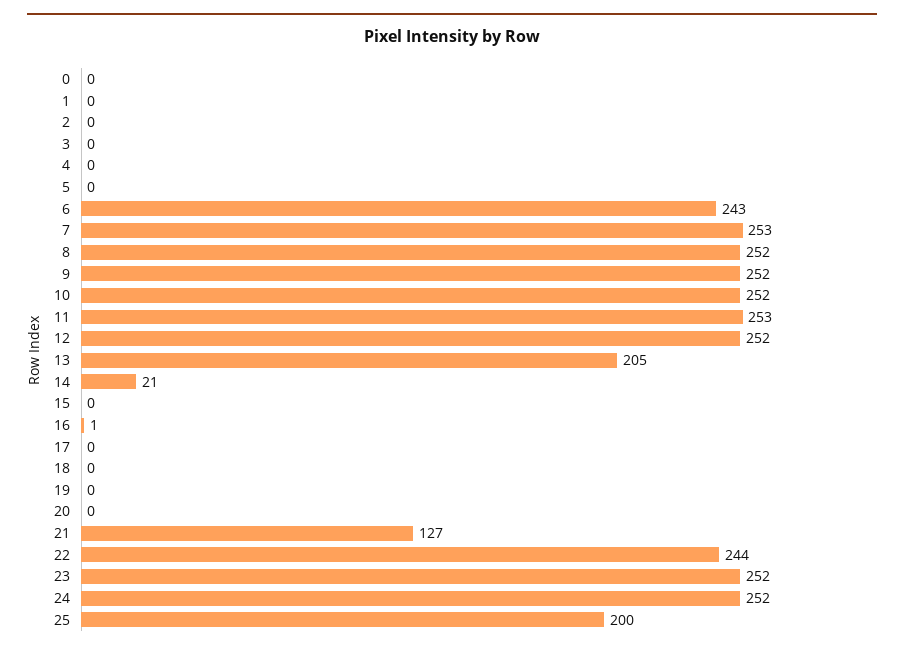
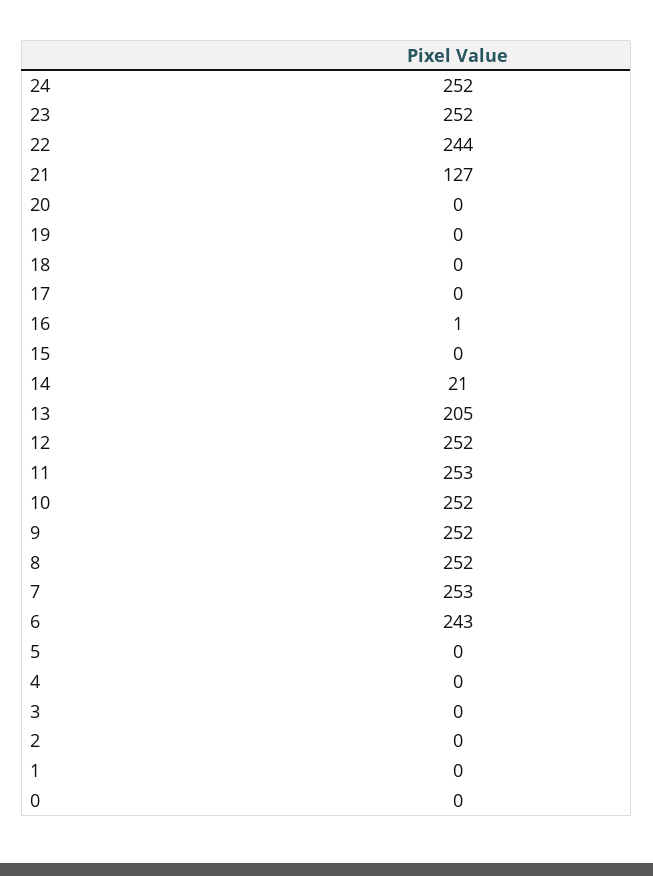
  {
    "0": 0,
    "1": 0,
    "2": 0,
    "3": 0,
    "4": 0,
    "5": 0,
    "6": 243,
    "7": 253,
    "8": 252,
    "9": 252,
    "10": 252,
    "11": 253,
    "12": 252,
    "13": 205,
    "14": 21,
    "15": 0,
    "16": 1,
    "17": 0,
    "18": 0,
    "19": 0,
    "20": 0,
    "21": 127,
    "22": 244,
    "23": 252,
-   "24": 252,
+   "24": 252
-   "25": 200
  }

